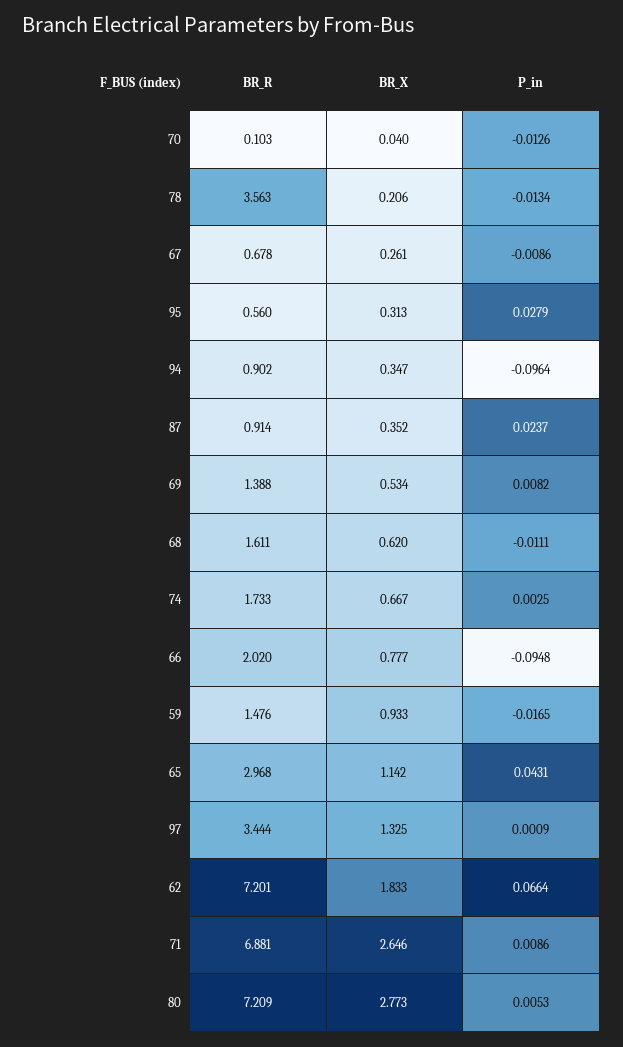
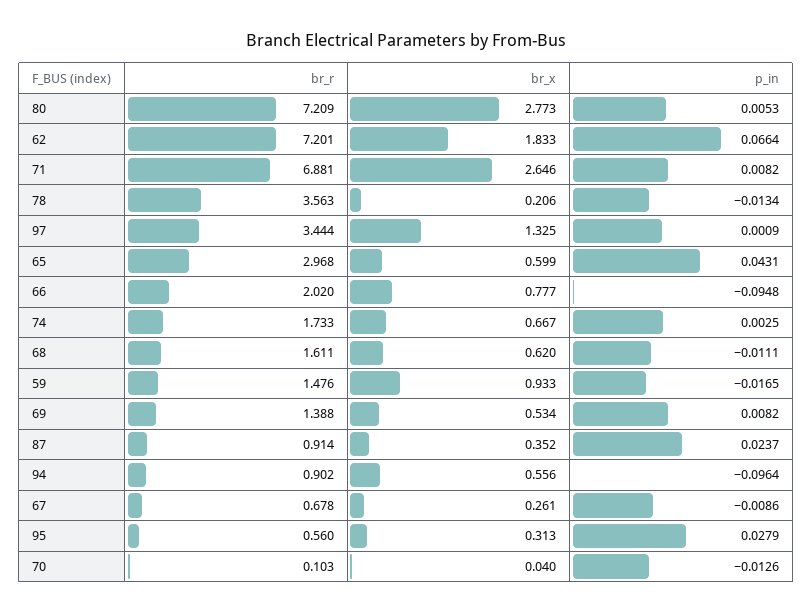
  {
    "BR_R": {
      "70": 0.103,
      "78": 3.563,
      "67": 0.678,
      "95": 0.56,
      "94": 0.902,
      "87": 0.914,
      "69": 1.388,
      "68": 1.611,
      "74": 1.733,
      "66": 2.02,
      "59": 1.476,
      "65": 2.968,
      "97": 3.444,
      "62": 7.201,
      "71": 6.881,
      "80": 7.209
    },
    "BR_X": {
      "70": 0.04,
      "78": 0.206,
      "67": 0.261,
      "95": 0.313,
-     "94": 0.347,
+     "94": 0.556,
      "87": 0.352,
      "69": 0.534,
      "68": 0.62,
      "74": 0.667,
      "66": 0.777,
      "59": 0.933,
-     "65": 1.142,
+     "65": 0.599,
      "97": 1.325,
      "62": 1.833,
      "71": 2.646,
      "80": 2.773
    },
    "P_in": {
      "70": -0.0126,
      "78": -0.0134,
      "67": -0.0086,
      "95": 0.0279,
      "94": -0.0964,
      "87": 0.0237,
      "69": 0.0082,
      "68": -0.0111,
      "74": 0.0025,
      "66": -0.0948,
      "59": -0.0165,
      "65": 0.0431,
      "97": 0.0009,
      "62": 0.0664,
-     "71": 0.0086,
+     "71": 0.0082,
      "80": 0.0053
    }
  }

